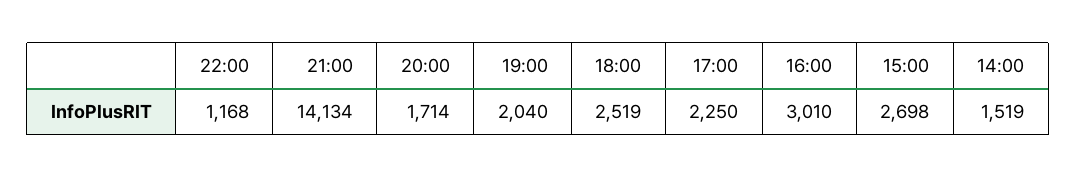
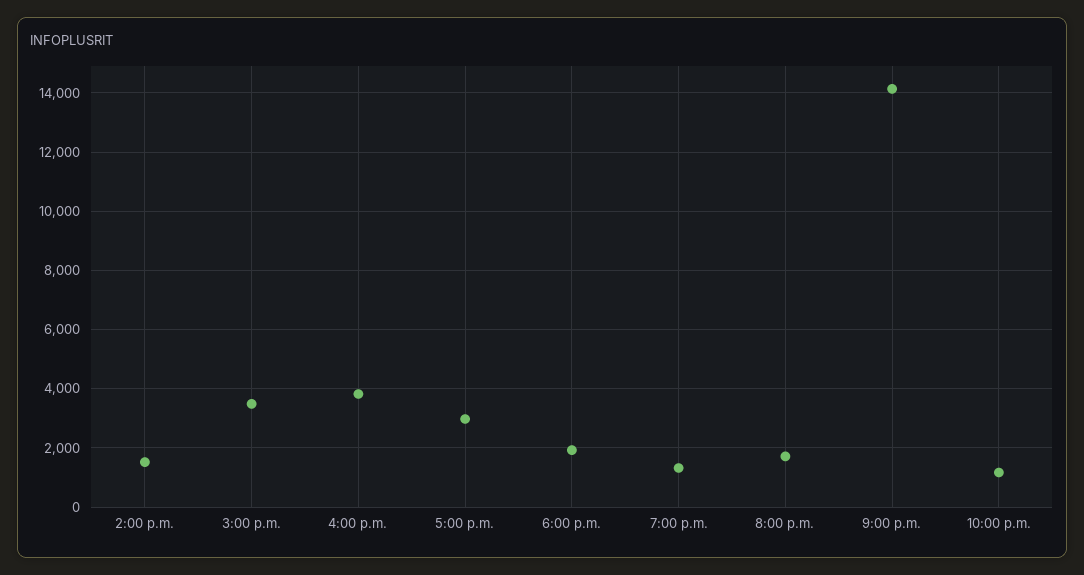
  {
    "22:00": 1168,
    "21:00": 14134,
    "20:00": 1714,
-   "19:00": 2040,
+   "19:00": 1250,
-   "18:00": 2519,
+   "18:00": 2000,
-   "17:00": 2250,
+   "17:00": 3000,
-   "16:00": 3010,
+   "16:00": 3750,
-   "15:00": 2698,
+   "15:00": 3500,
    "14:00": 1519
  }

